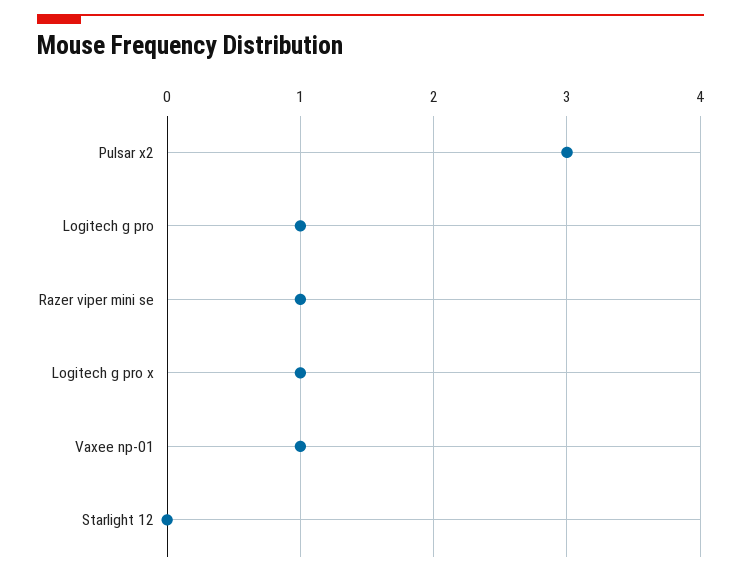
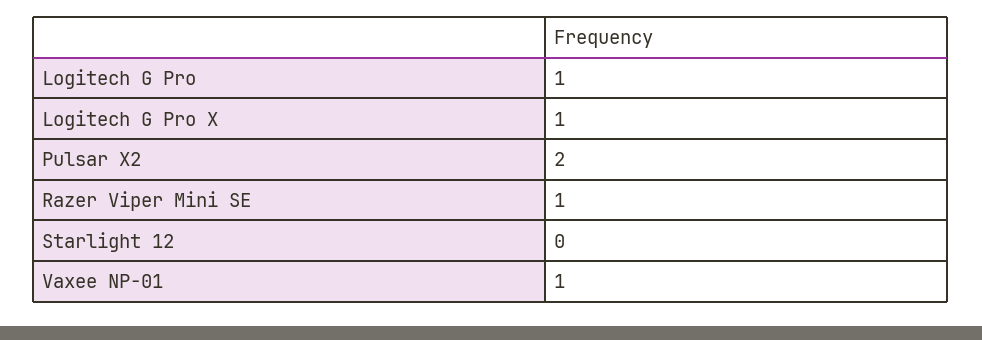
  {
-   "Pulsar x2": 3,
+   "Pulsar x2": 2,
    "Logitech g pro": 1,
    "Razer viper mini se": 1,
    "Logitech g pro x": 1,
    "Vaxee np-01": 1,
    "Starlight 12": 0
  }

